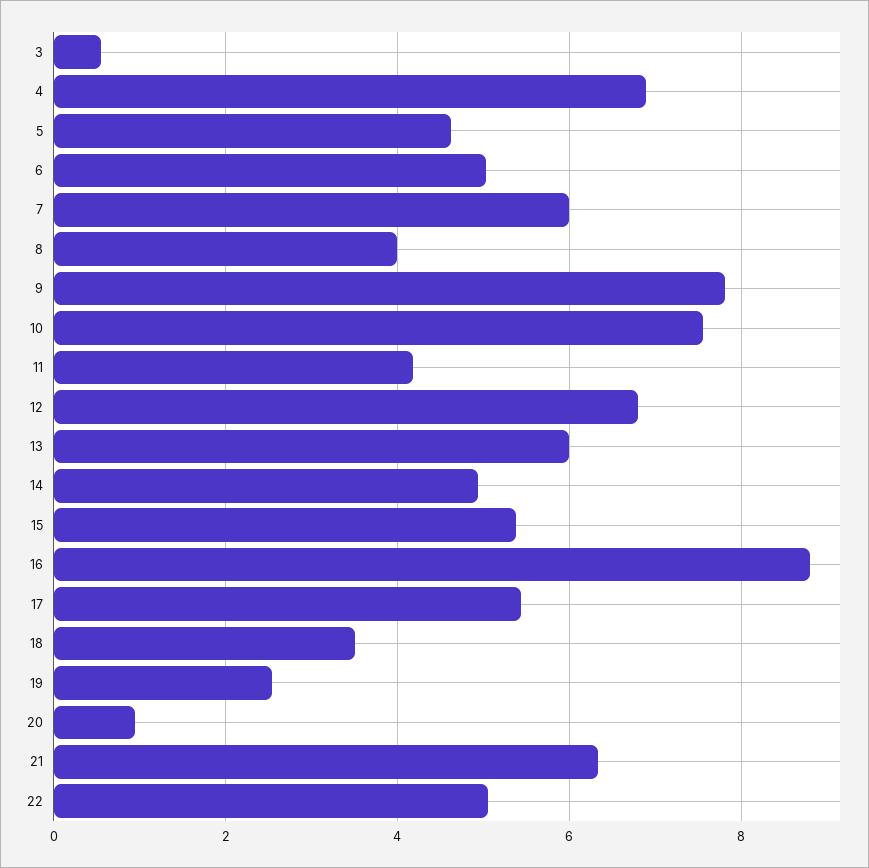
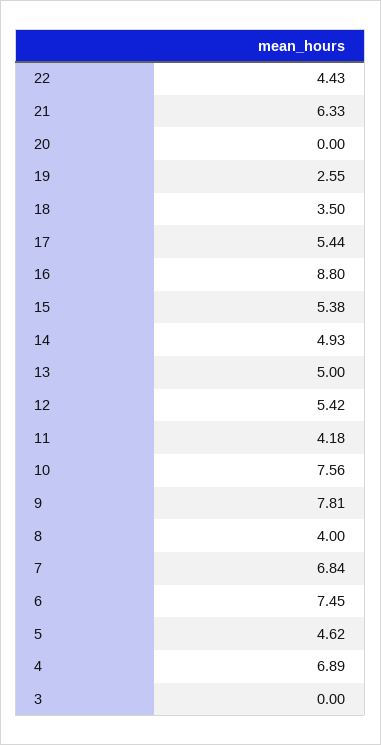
  {
-   "3": 0.6,
+   "3": 0,
    "4": 6.89,
    "5": 4.62,
-   "6": 5,
+   "6": 7.45,
-   "7": 6,
+   "7": 6.84,
    "8": 4,
    "9": 7.81,
    "10": 7.56,
    "11": 4.18,
-   "12": 6.8,
+   "12": 5.42,
-   "13": 6,
+   "13": 5,
    "14": 4.93,
    "15": 5.38,
    "16": 8.8,
    "17": 5.44,
    "18": 3.5,
    "19": 2.55,
-   "20": 1,
+   "20": 0,
    "21": 6.33,
-   "22": 5
+   "22": 4.43
  }

